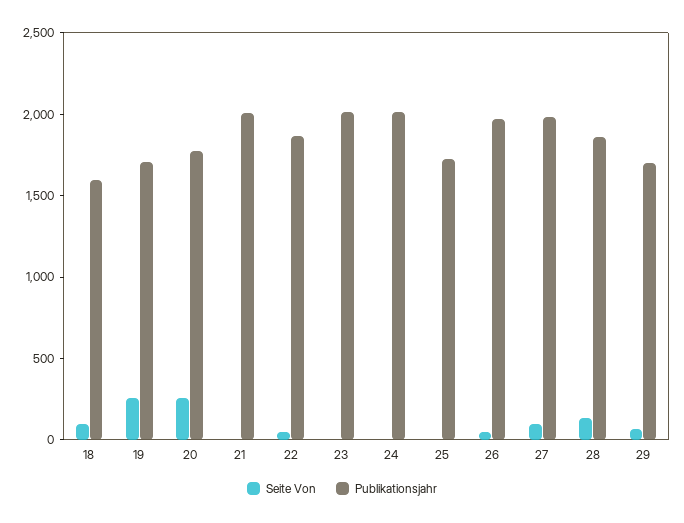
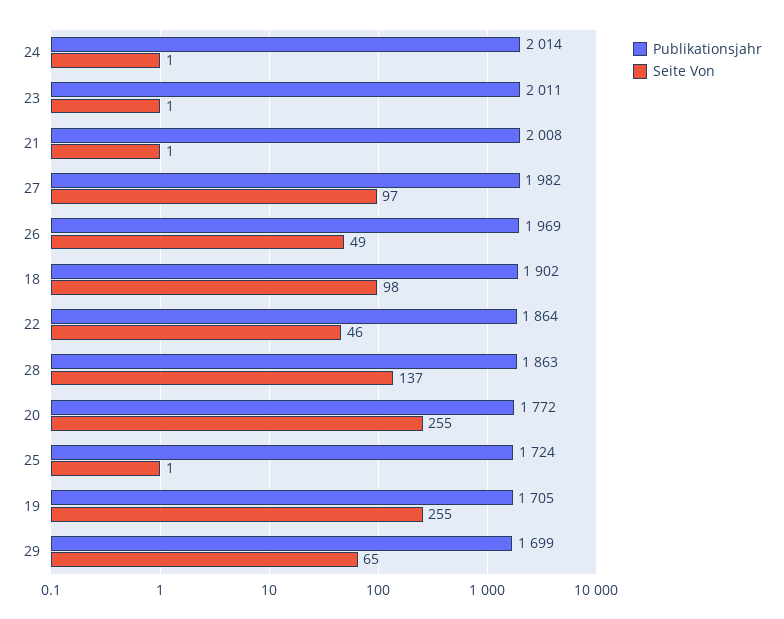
  {
    "Seite Von": {
      "18": 98,
      "19": 255,
      "20": 255,
      "21": 1,
      "22": 46,
      "23": 1,
      "24": 1,
      "25": 1,
      "26": 49,
      "27": 97,
      "28": 137,
      "29": 65
    },
    "Publikationsjahr": {
-     "18": 1600,
+     "18": 1902,
      "19": 1705,
      "20": 1772,
      "21": 2008,
      "22": 1864,
      "23": 2011,
      "24": 2014,
      "25": 1724,
      "26": 1969,
      "27": 1982,
      "28": 1863,
      "29": 1699
    }
  }

